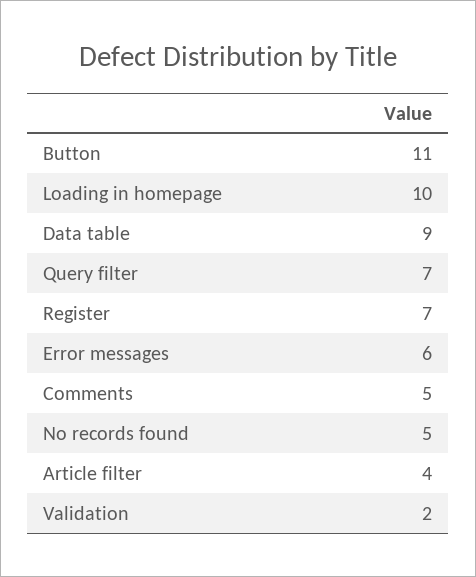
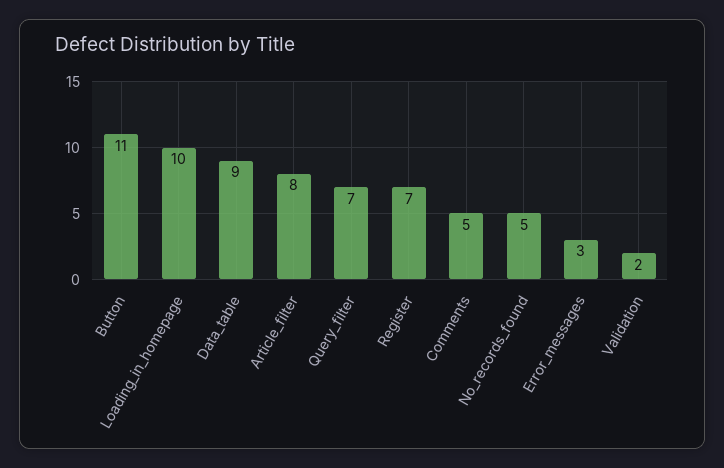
  {
    "Button": 11,
    "Loading in homepage": 10,
    "Data table": 9,
    "Query filter": 7,
    "Register": 7,
-   "Error messages": 6,
+   "Error messages": 3,
    "Comments": 5,
    "No records found": 5,
-   "Article filter": 4,
+   "Article filter": 8,
    "Validation": 2
  }

